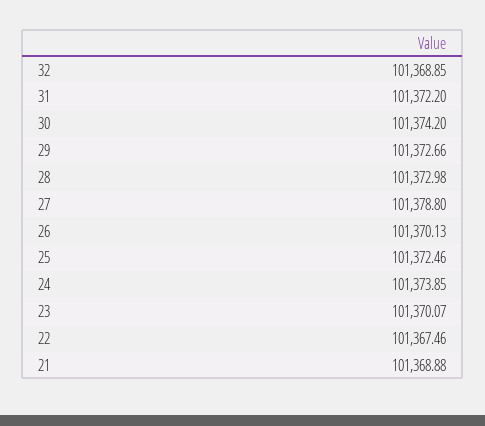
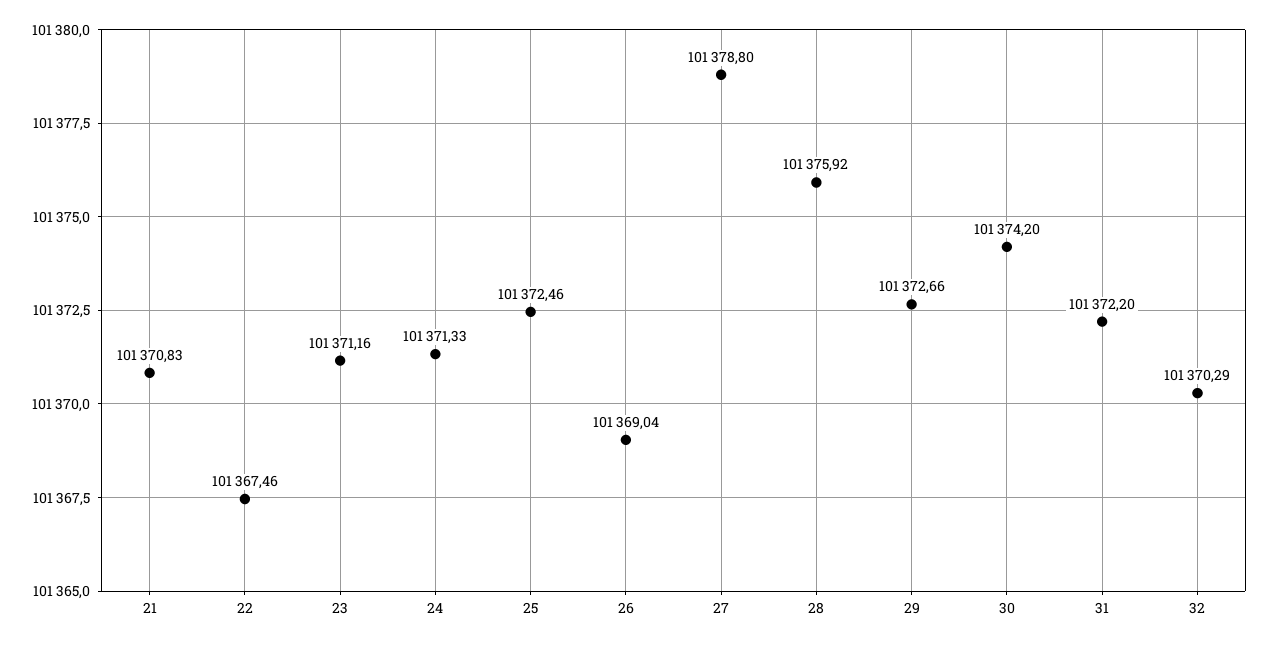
  {
-   "32": 101368.85,
+   "32": 101370.29,
    "31": 101372.2,
    "30": 101374.2,
    "29": 101372.66,
-   "28": 101372.98,
+   "28": 101375.92,
    "27": 101378.8,
-   "26": 101370.13,
+   "26": 101369.04,
    "25": 101372.46,
-   "24": 101373.85,
+   "24": 101371.33,
-   "23": 101370.07,
+   "23": 101371.16,
    "22": 101367.46,
-   "21": 101368.88
+   "21": 101370.83
  }

